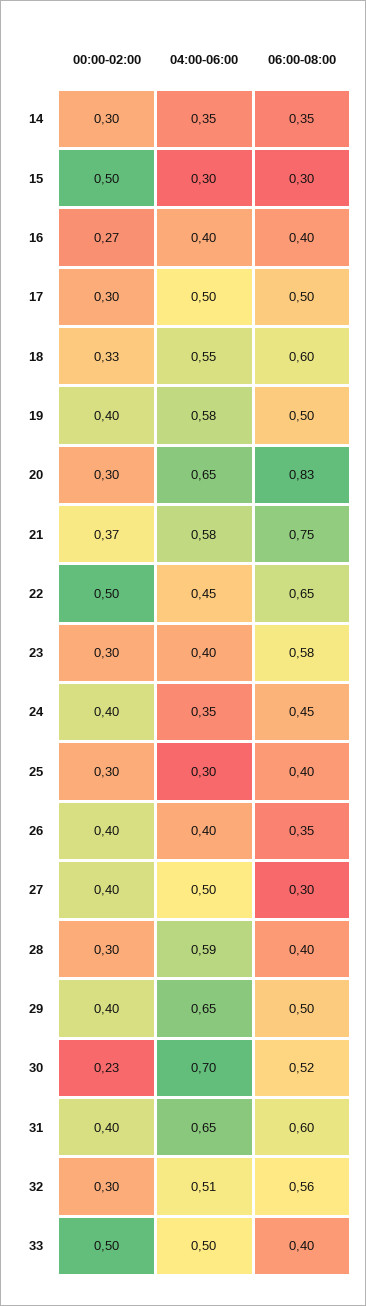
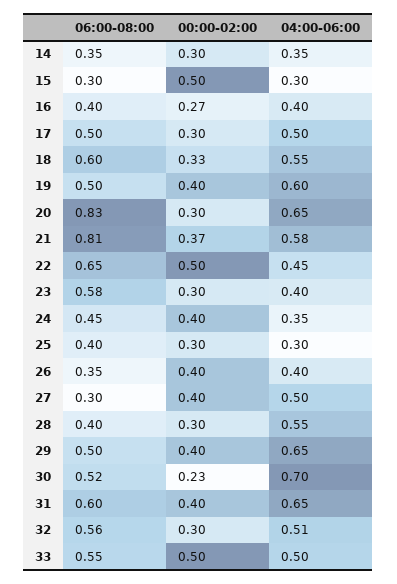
  {
    "00:00-02:00": {
      "14": 0.3,
      "15": 0.5,
      "16": 0.27,
      "17": 0.3,
      "18": 0.33,
      "19": 0.4,
      "20": 0.3,
      "21": 0.37,
      "22": 0.5,
      "23": 0.3,
      "24": 0.4,
      "25": 0.3,
      "26": 0.4,
      "27": 0.4,
      "28": 0.3,
      "29": 0.4,
      "30": 0.23,
      "31": 0.4,
      "32": 0.3,
      "33": 0.5
    },
    "04:00-06:00": {
      "14": 0.35,
      "15": 0.3,
      "16": 0.4,
      "17": 0.5,
      "18": 0.55,
-     "19": 0.58,
+     "19": 0.6,
      "20": 0.65,
      "21": 0.58,
      "22": 0.45,
      "23": 0.4,
      "24": 0.35,
      "25": 0.3,
      "26": 0.4,
      "27": 0.5,
-     "28": 0.59,
+     "28": 0.55,
      "29": 0.65,
      "30": 0.7,
      "31": 0.65,
      "32": 0.51,
      "33": 0.5
    },
    "06:00-08:00": {
      "14": 0.35,
      "15": 0.3,
      "16": 0.4,
      "17": 0.5,
      "18": 0.6,
      "19": 0.5,
      "20": 0.83,
-     "21": 0.75,
+     "21": 0.81,
      "22": 0.65,
      "23": 0.58,
      "24": 0.45,
      "25": 0.4,
      "26": 0.35,
      "27": 0.3,
      "28": 0.4,
      "29": 0.5,
      "30": 0.52,
      "31": 0.6,
      "32": 0.56,
-     "33": 0.4
+     "33": 0.55
    }
  }

